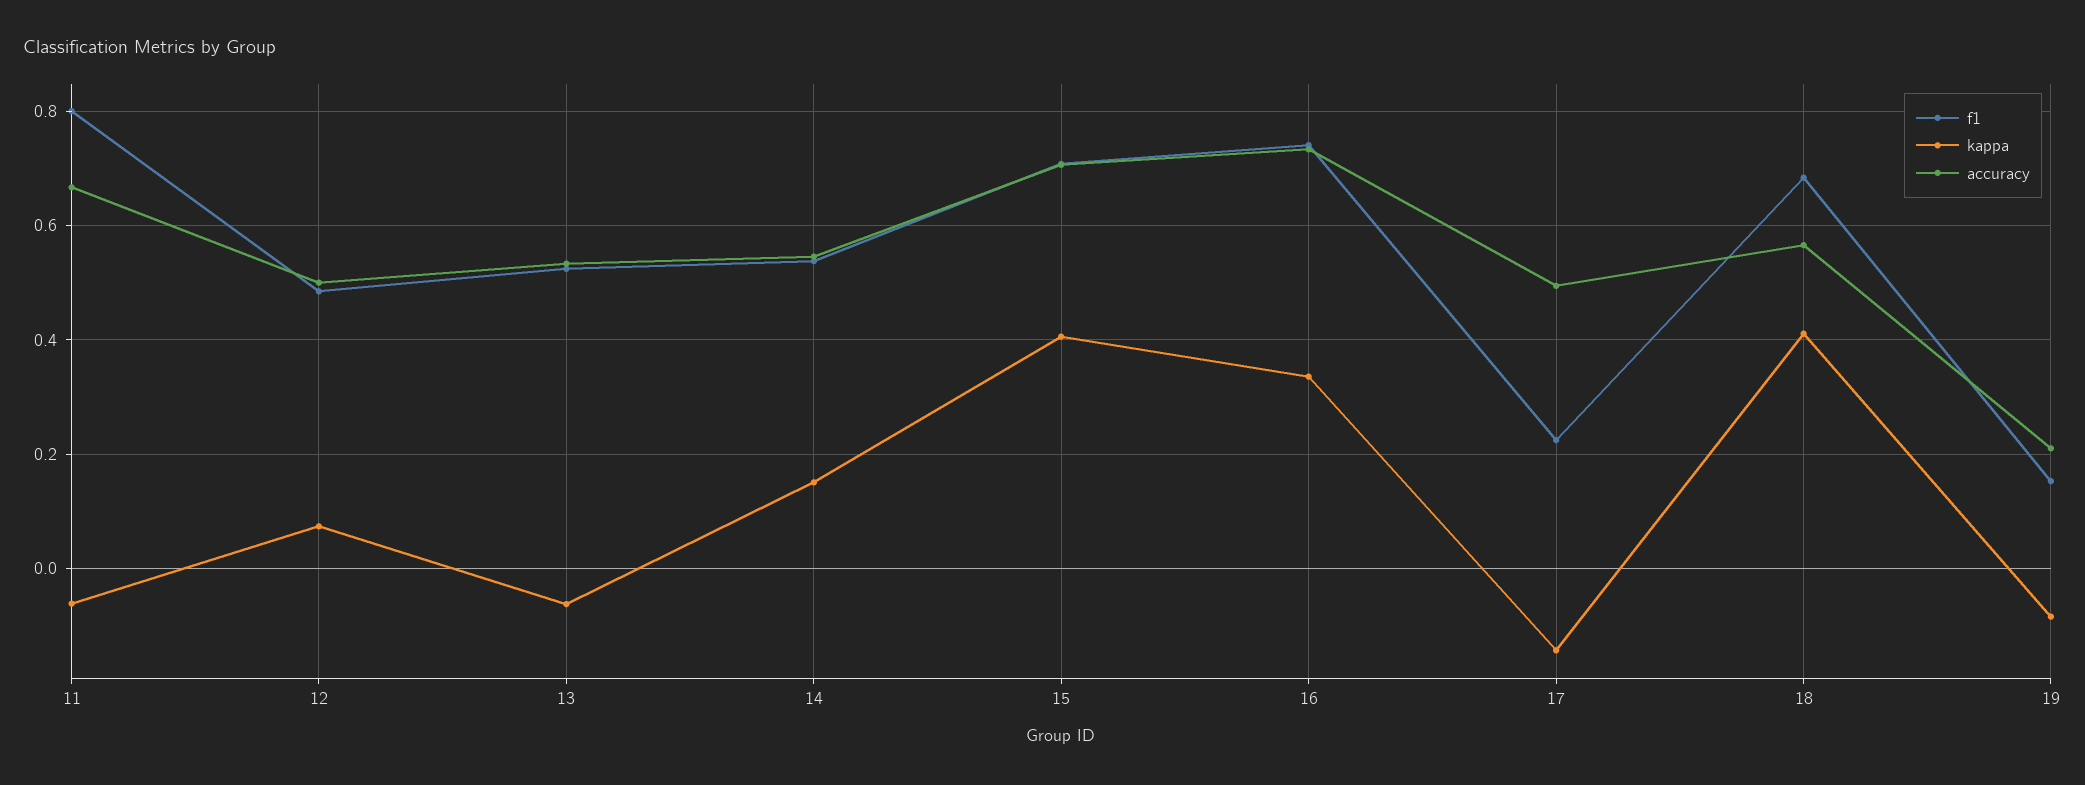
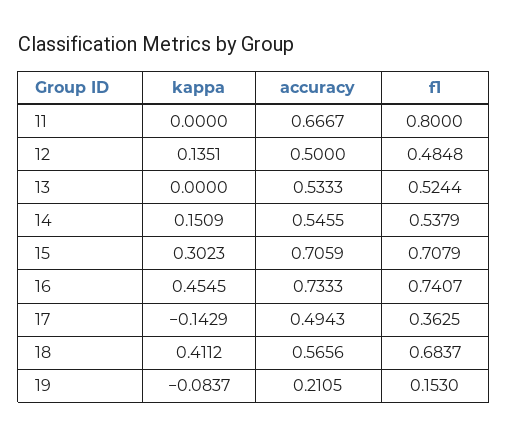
  {
    "f1": {
      "11": 0.8,
      "12": 0.4848,
      "13": 0.5244,
      "14": 0.5379,
      "15": 0.7079,
      "16": 0.7407,
-     "17": 0.22,
+     "17": 0.3625,
      "18": 0.6837,
      "19": 0.153
    },
    "kappa": {
-     "11": -0.06,
+     "11": 0,
-     "12": 0.08,
+     "12": 0.1351,
-     "13": -0.06,
+     "13": 0,
      "14": 0.1509,
-     "15": 0.4,
+     "15": 0.3023,
-     "16": 0.34,
+     "16": 0.4545,
      "17": -0.1429,
      "18": 0.4112,
      "19": -0.0837
    },
    "accuracy": {
      "11": 0.6667,
      "12": 0.5,
      "13": 0.5333,
      "14": 0.5455,
      "15": 0.7059,
      "16": 0.7333,
      "17": 0.4943,
      "18": 0.5656,
      "19": 0.2105
    }
  }

